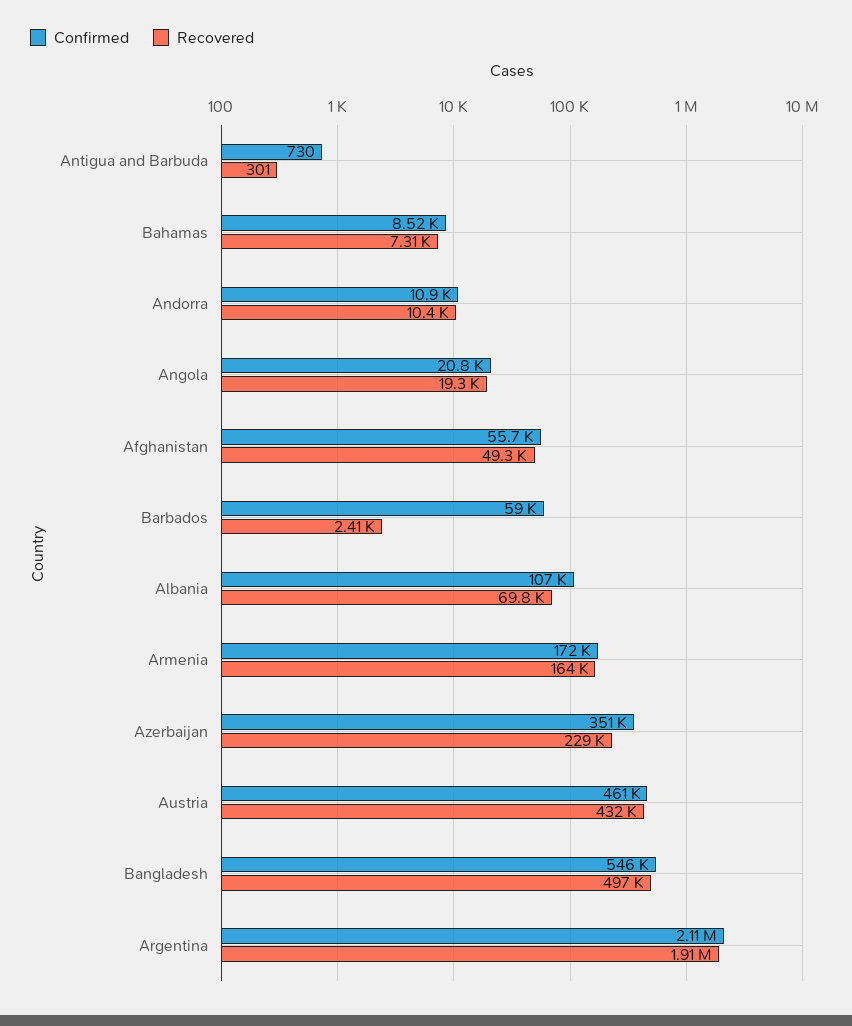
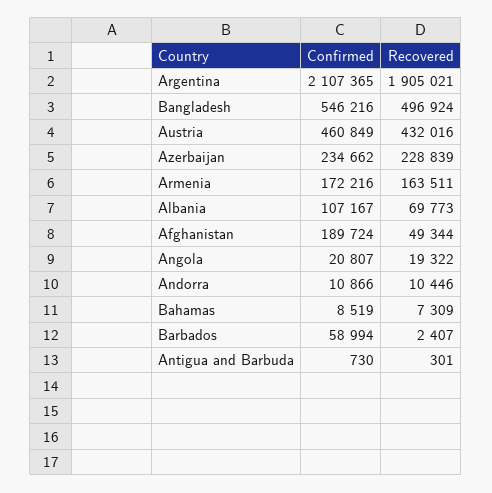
  {
    "Confirmed": {
      "Antigua and Barbuda": 730,
      "Bahamas": 8519,
      "Andorra": 10866,
      "Angola": 20807,
-     "Afghanistan": 55700,
+     "Afghanistan": 189724,
      "Barbados": 58994,
      "Albania": 107167,
      "Armenia": 172216,
-     "Azerbaijan": 351000,
+     "Azerbaijan": 234662,
      "Austria": 460849,
      "Bangladesh": 546216,
      "Argentina": 2107365
    },
    "Recovered": {
      "Antigua and Barbuda": 301,
      "Bahamas": 7309,
      "Andorra": 10446,
      "Angola": 19322,
      "Afghanistan": 49344,
      "Barbados": 2407,
      "Albania": 69773,
      "Armenia": 163511,
      "Azerbaijan": 228839,
      "Austria": 432016,
      "Bangladesh": 496924,
      "Argentina": 1905021
    }
  }

